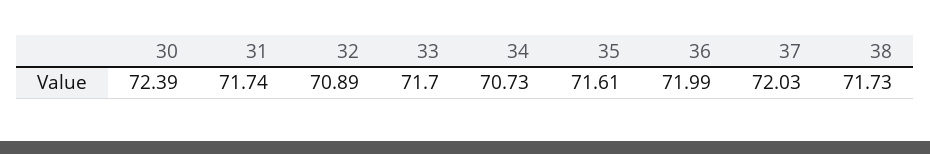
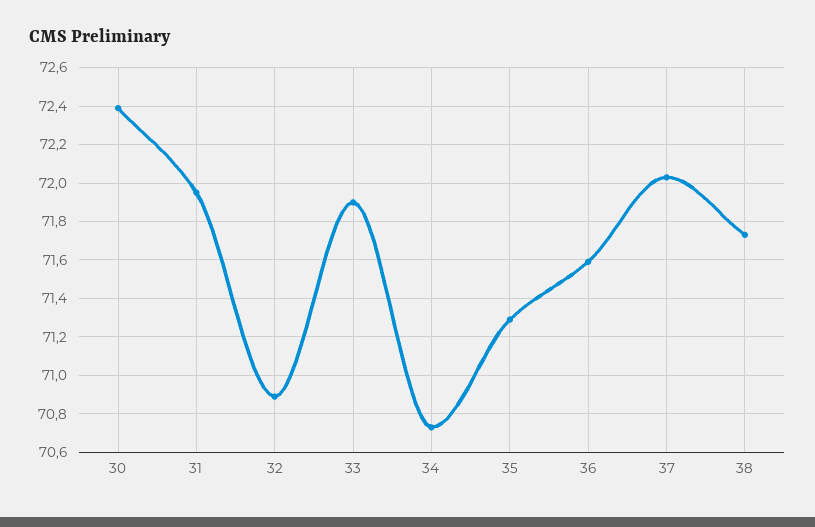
  {
    "30": 72.39,
-   "31": 71.74,
+   "31": 71.95,
    "32": 70.89,
-   "33": 71.7,
+   "33": 71.9,
    "34": 70.73,
-   "35": 71.61,
+   "35": 71.3,
-   "36": 71.99,
+   "36": 71.6,
    "37": 72.03,
    "38": 71.73
  }

